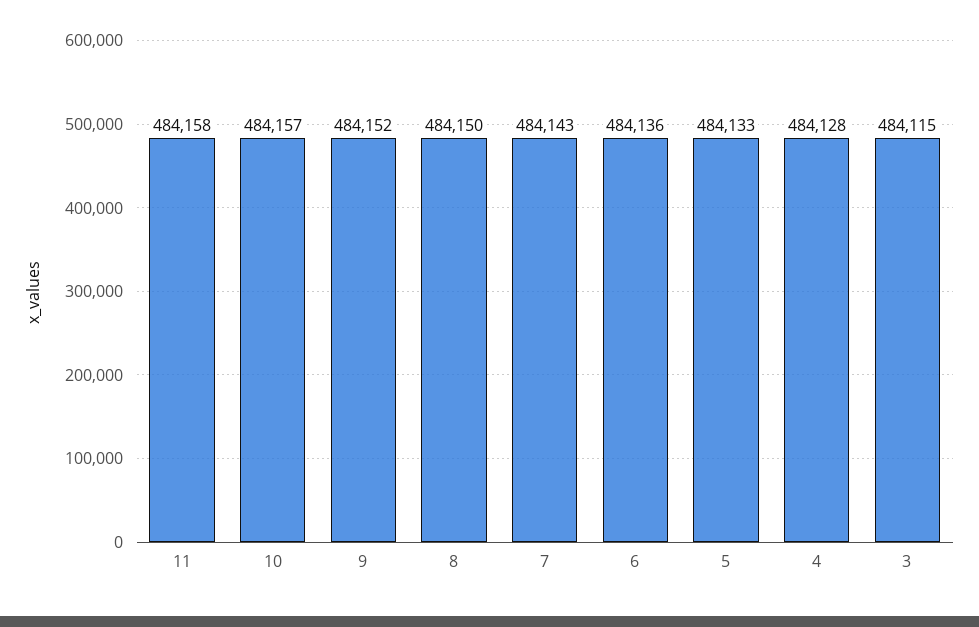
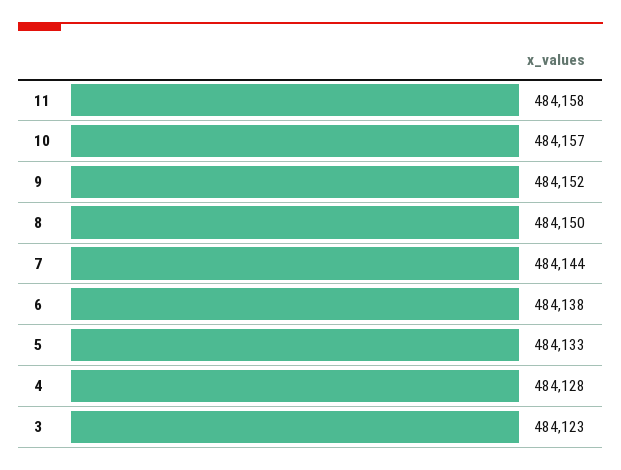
  {
    "11": 484158,
    "10": 484157,
    "9": 484152,
    "8": 484150,
-   "7": 484143,
+   "7": 484144,
-   "6": 484136,
+   "6": 484138,
    "5": 484133,
    "4": 484128,
-   "3": 484115
+   "3": 484123
  }

